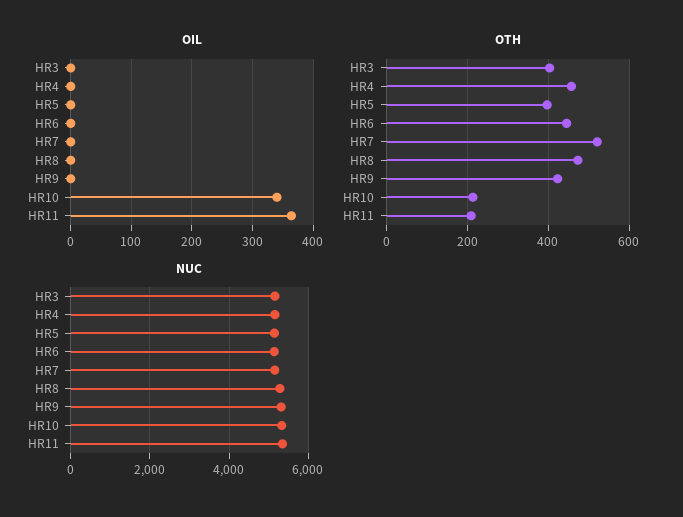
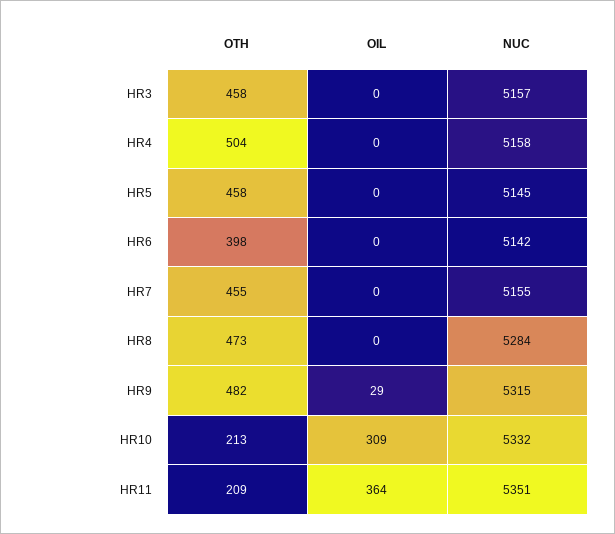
  {
    "OIL": {
      "HR3": 0,
      "HR4": 0,
      "HR5": 0,
      "HR6": 0,
      "HR7": 0,
      "HR8": 0,
-     "HR9": 0,
+     "HR9": 29,
-     "HR10": 340,
+     "HR10": 309,
      "HR11": 364
    },
    "OTH": {
-     "HR3": 400,
+     "HR3": 458,
-     "HR4": 460,
+     "HR4": 504,
-     "HR5": 400,
+     "HR5": 458,
-     "HR6": 440,
+     "HR6": 398,
-     "HR7": 520,
+     "HR7": 455,
      "HR8": 473,
-     "HR9": 420,
+     "HR9": 482,
      "HR10": 213,
      "HR11": 209
    },
    "NUC": {
      "HR3": 5157,
      "HR4": 5158,
      "HR5": 5145,
      "HR6": 5142,
      "HR7": 5155,
      "HR8": 5284,
      "HR9": 5315,
      "HR10": 5332,
      "HR11": 5351
    }
  }

